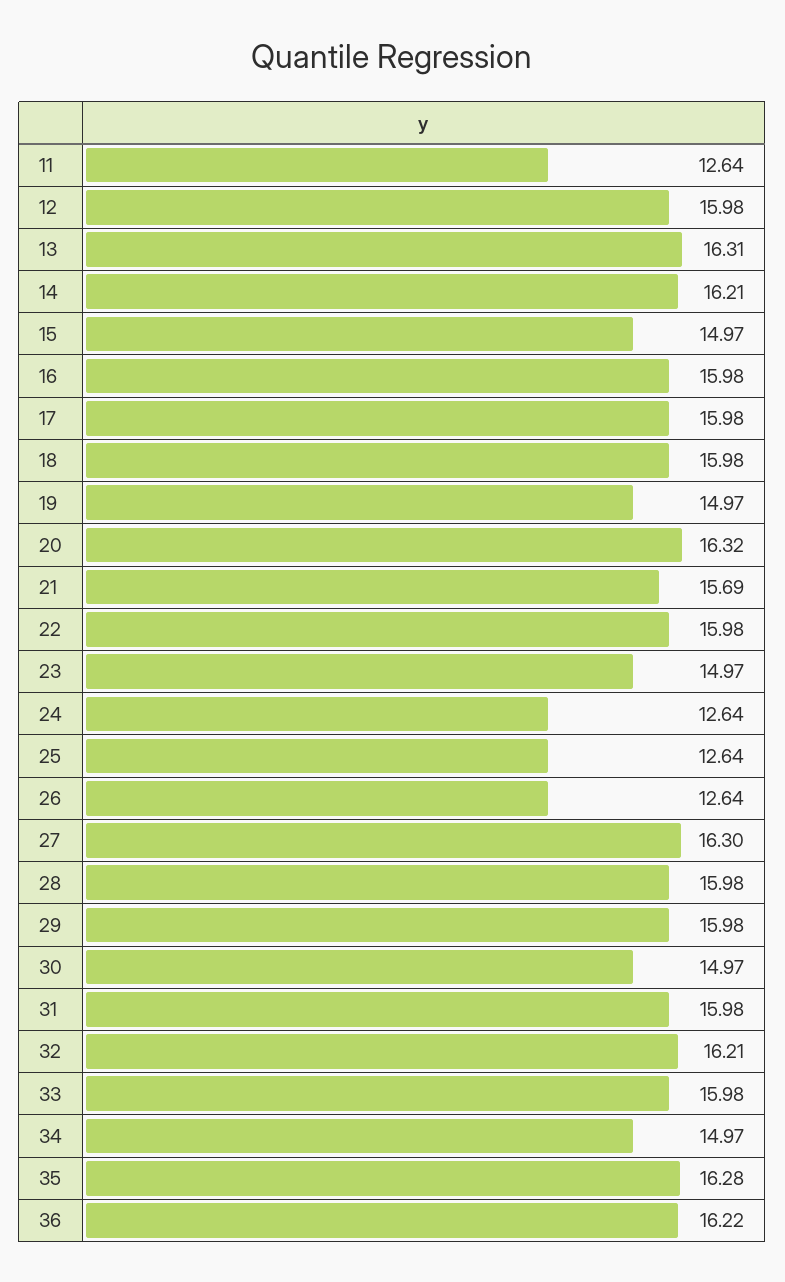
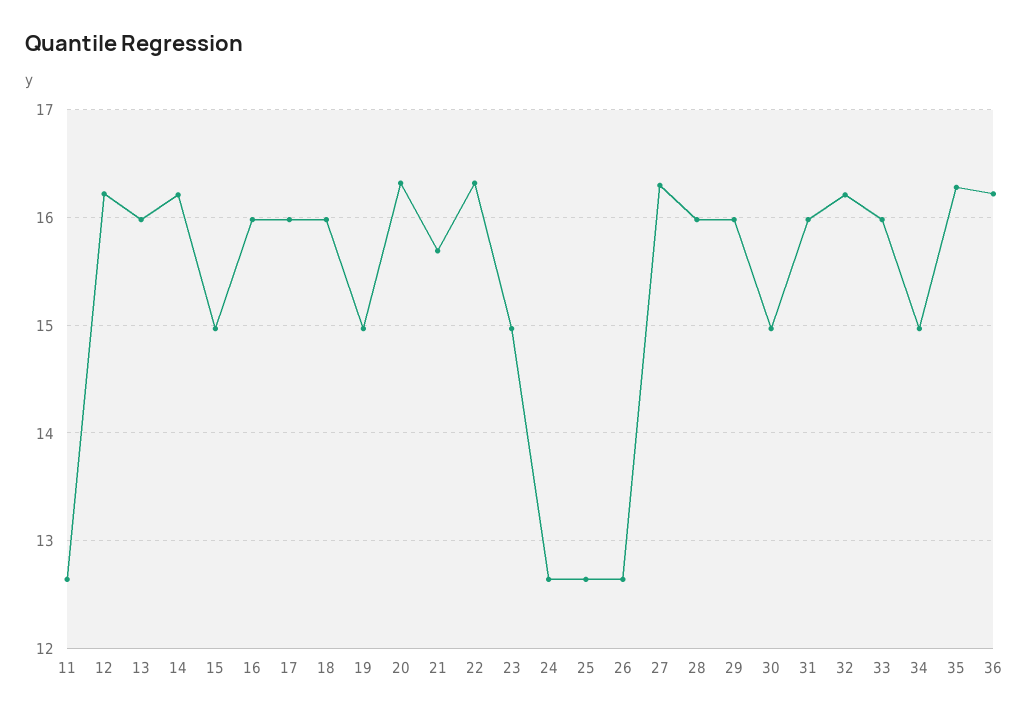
  {
    "11": 12.64,
-   "12": 15.98,
+   "12": 16.2,
-   "13": 16.31,
+   "13": 16,
    "14": 16.21,
    "15": 14.97,
    "16": 15.98,
    "17": 15.98,
    "18": 15.98,
    "19": 14.97,
    "20": 16.32,
    "21": 15.69,
-   "22": 15.98,
+   "22": 16.3,
    "23": 14.97,
    "24": 12.64,
    "25": 12.64,
    "26": 12.64,
    "27": 16.3,
    "28": 15.98,
    "29": 15.98,
    "30": 14.97,
    "31": 15.98,
    "32": 16.21,
    "33": 15.98,
    "34": 14.97,
    "35": 16.28,
    "36": 16.22
  }

